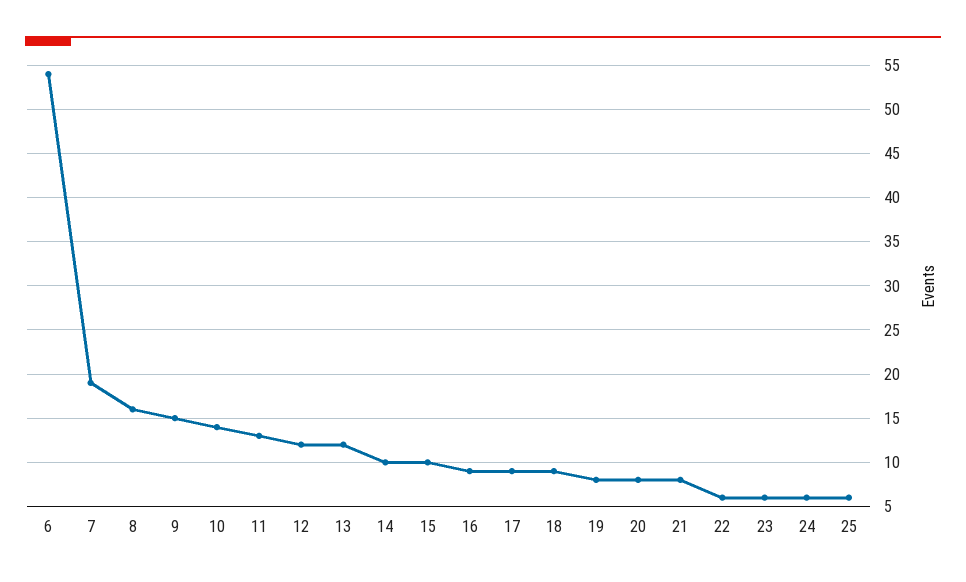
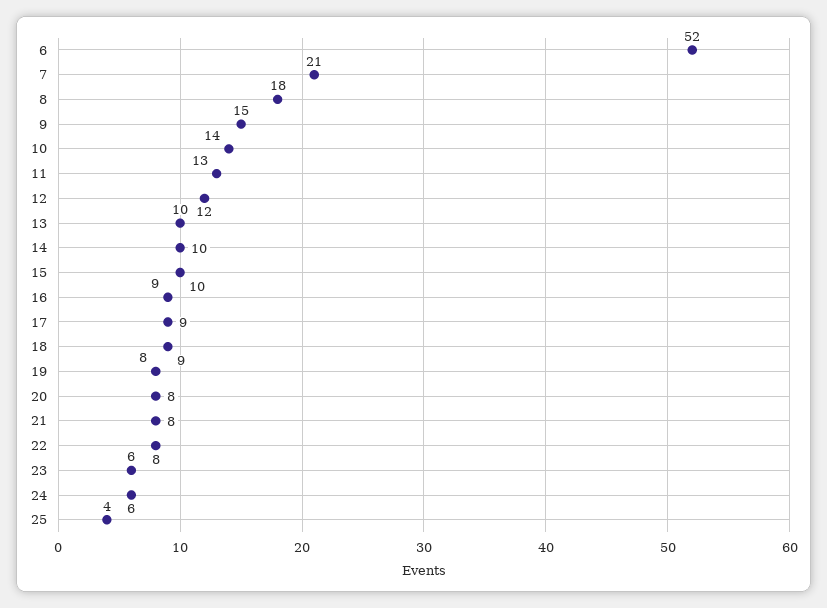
  {
-   "6": 54,
+   "6": 52,
-   "7": 19,
+   "7": 21,
-   "8": 16,
+   "8": 18,
    "9": 15,
    "10": 14,
    "11": 13,
    "12": 12,
-   "13": 12,
+   "13": 10,
    "14": 10,
    "15": 10,
    "16": 9,
    "17": 9,
    "18": 9,
    "19": 8,
    "20": 8,
    "21": 8,
-   "22": 6,
+   "22": 8,
    "23": 6,
    "24": 6,
-   "25": 6
+   "25": 4
  }

